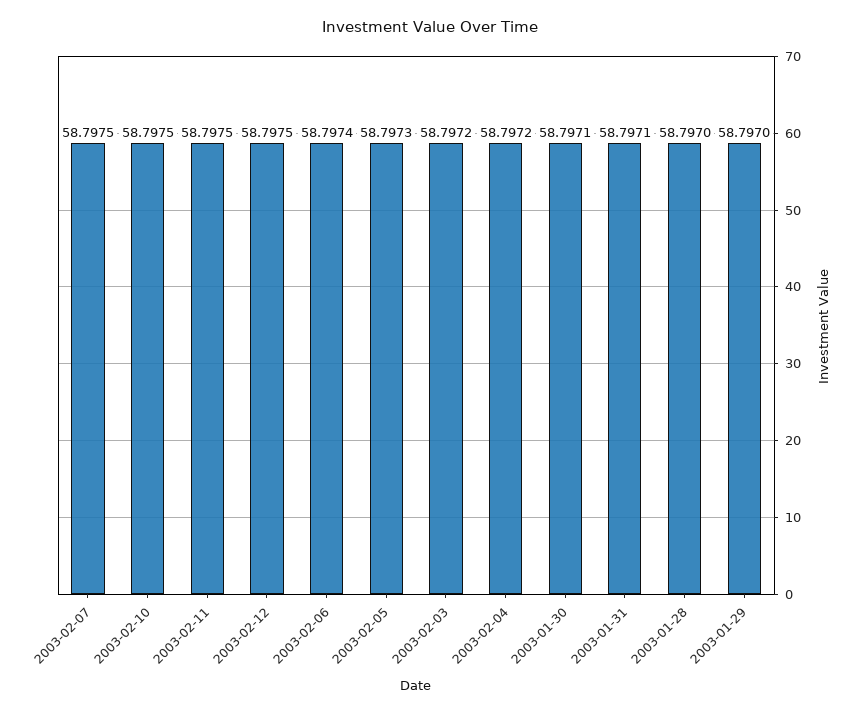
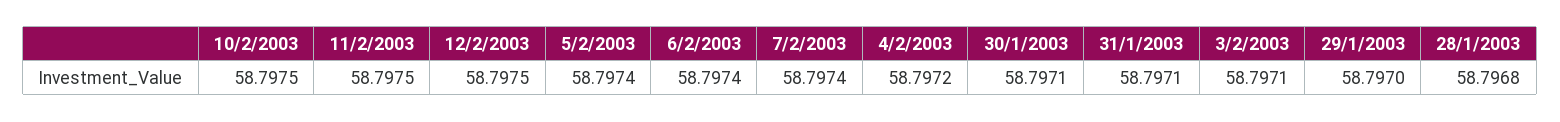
  {
-   "2003-02-07": 58.7975,
+   "2003-02-07": 58.7974,
    "2003-02-10": 58.7975,
    "2003-02-11": 58.7975,
    "2003-02-12": 58.7975,
    "2003-02-06": 58.7974,
-   "2003-02-05": 58.7973,
+   "2003-02-05": 58.7974,
-   "2003-02-03": 58.7972,
+   "2003-02-03": 58.7971,
    "2003-02-04": 58.7972,
    "2003-01-30": 58.7971,
    "2003-01-31": 58.7971,
-   "2003-01-28": 58.797,
+   "2003-01-28": 58.7968,
    "2003-01-29": 58.797
  }

